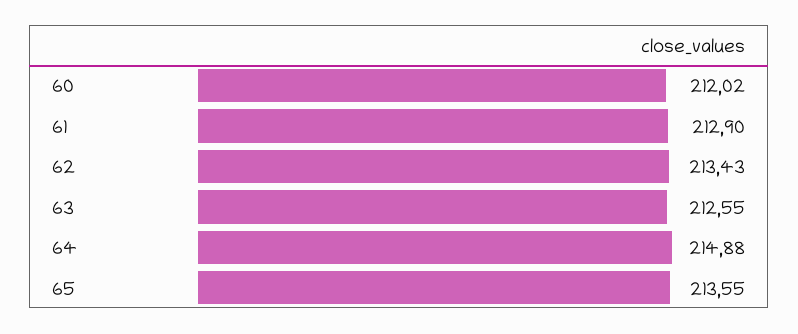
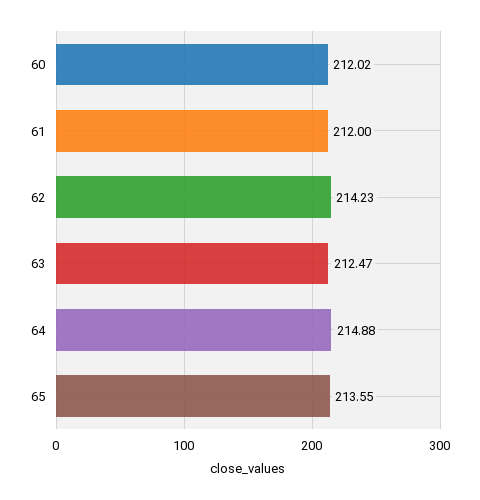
  {
    "60": 212.02,
-   "61": 212.9,
+   "61": 212,
-   "62": 213.43,
+   "62": 214.23,
-   "63": 212.55,
+   "63": 212.47,
    "64": 214.88,
    "65": 213.55
  }

